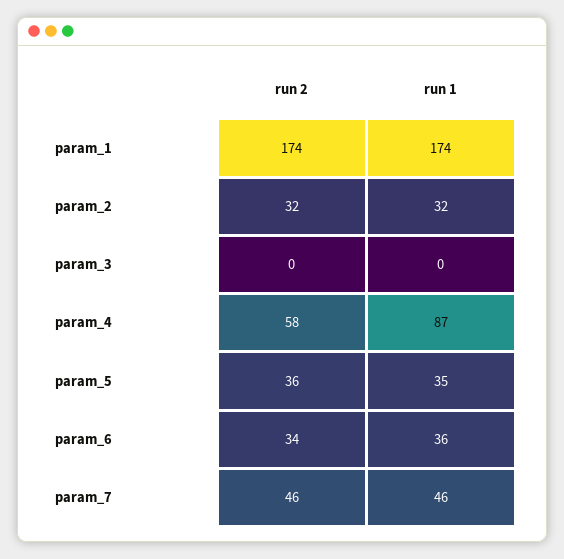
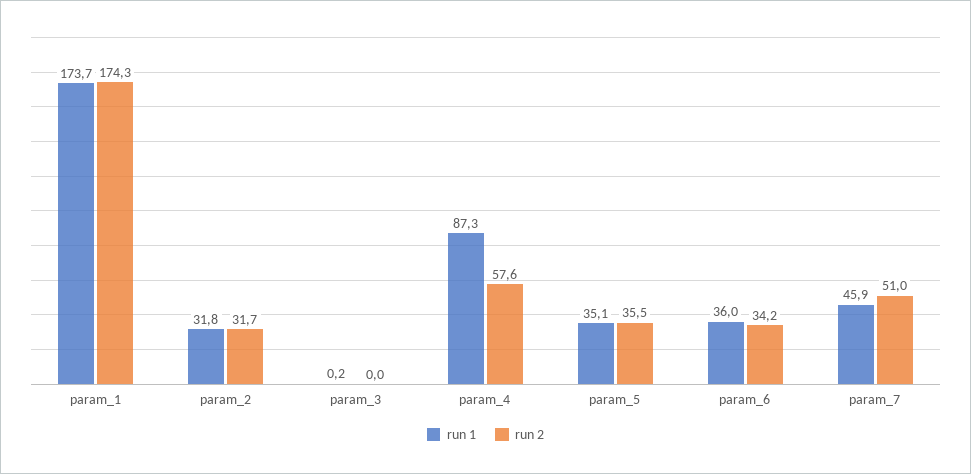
  {
    "run 2": {
      "param_1": 174.3,
      "param_2": 31.7,
      "param_3": 0,
      "param_4": 57.6,
      "param_5": 35.5,
      "param_6": 34.2,
-     "param_7": 46
+     "param_7": 51
    },
    "run 1": {
      "param_1": 173.7,
      "param_2": 31.8,
      "param_3": 0.2,
      "param_4": 87.3,
      "param_5": 35.1,
      "param_6": 36,
      "param_7": 45.9
    }
  }

